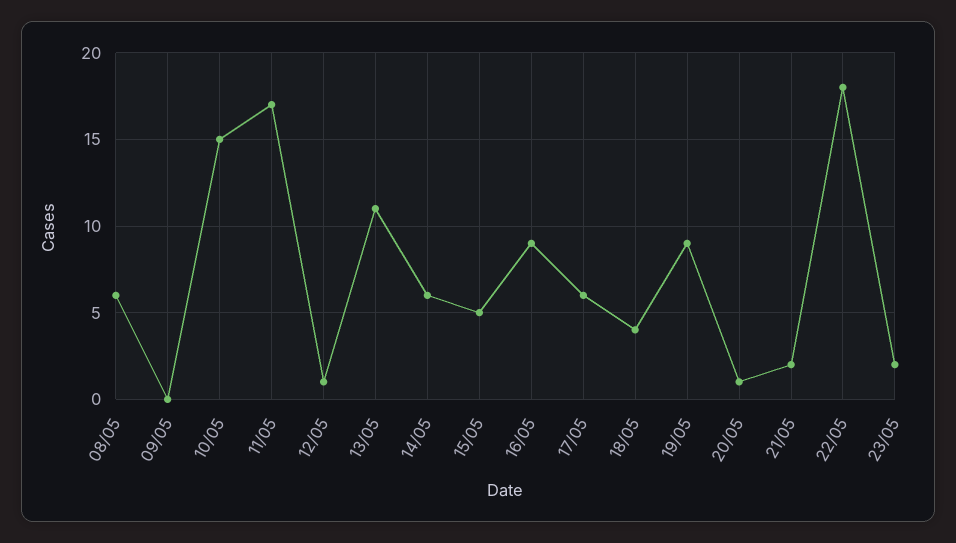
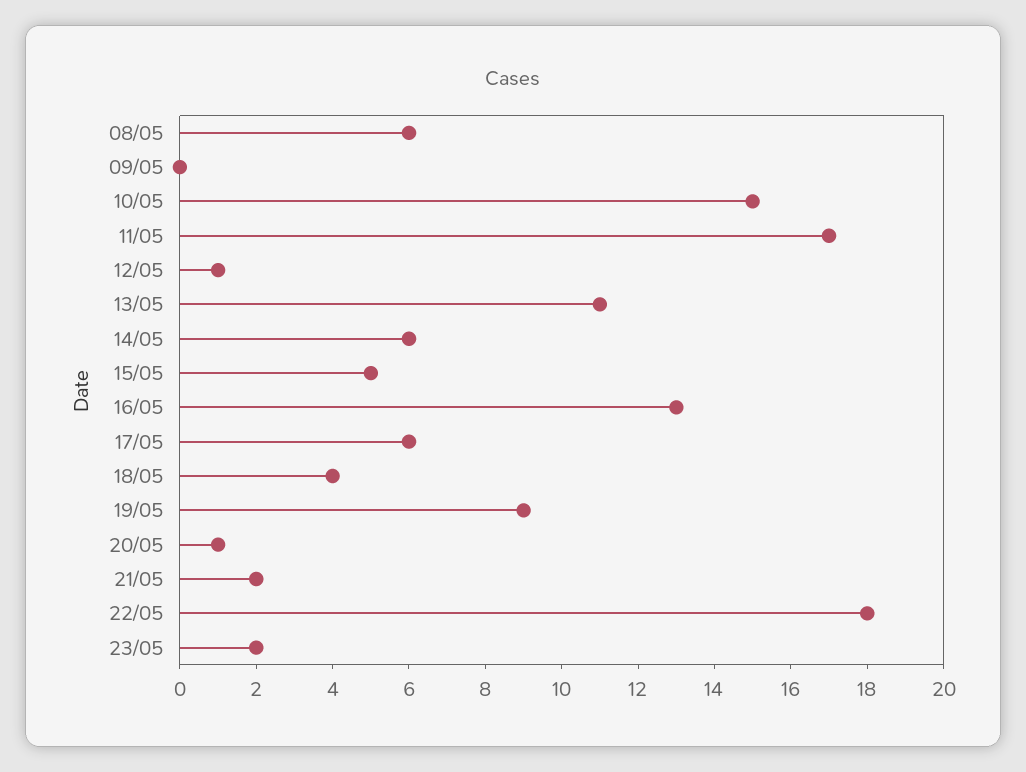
  {
    "08/05": 6,
    "09/05": 0,
    "10/05": 15,
    "11/05": 17,
    "12/05": 1,
    "13/05": 11,
    "14/05": 6,
    "15/05": 5,
-   "16/05": 9,
+   "16/05": 13,
    "17/05": 6,
    "18/05": 4,
    "19/05": 9,
    "20/05": 1,
    "21/05": 2,
    "22/05": 18,
    "23/05": 2
  }

